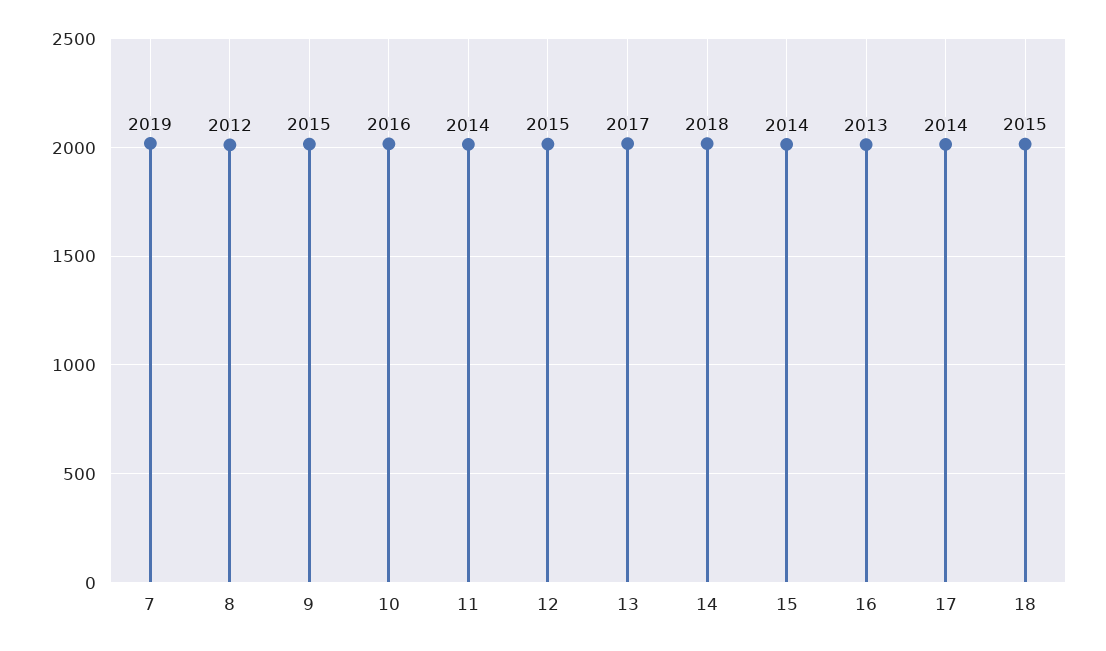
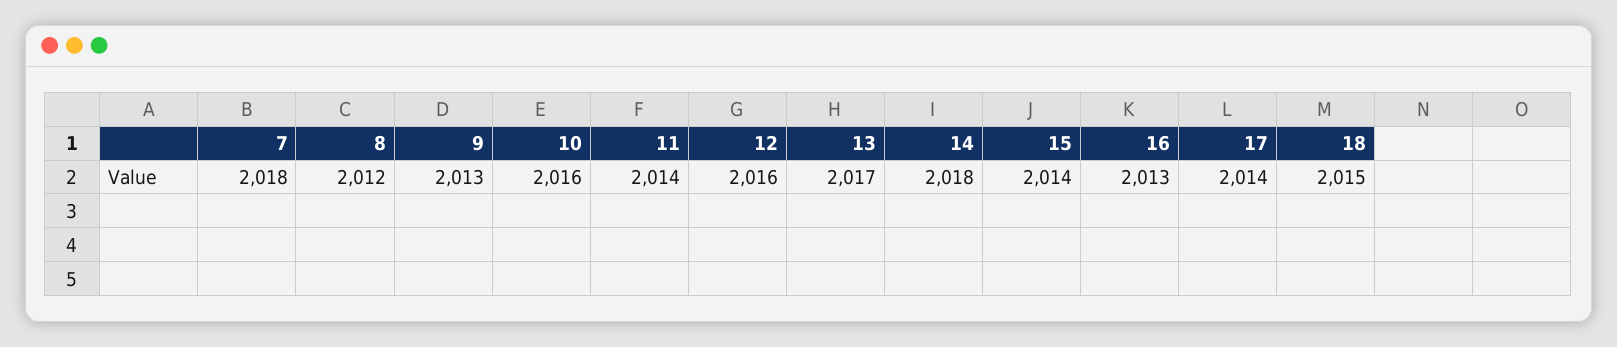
  {
-   "7": 2019,
+   "7": 2018,
    "8": 2012,
-   "9": 2015,
+   "9": 2013,
    "10": 2016,
    "11": 2014,
-   "12": 2015,
+   "12": 2016,
    "13": 2017,
    "14": 2018,
    "15": 2014,
    "16": 2013,
    "17": 2014,
    "18": 2015
  }

